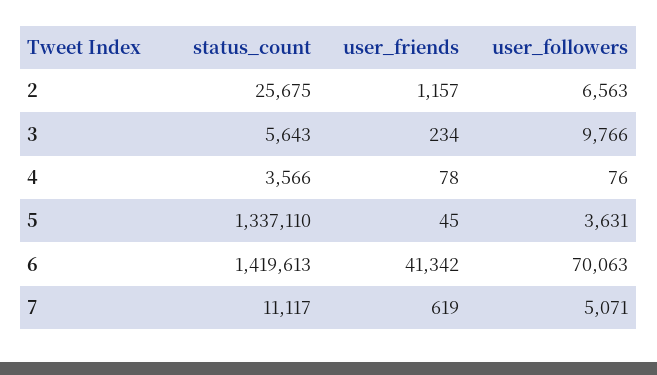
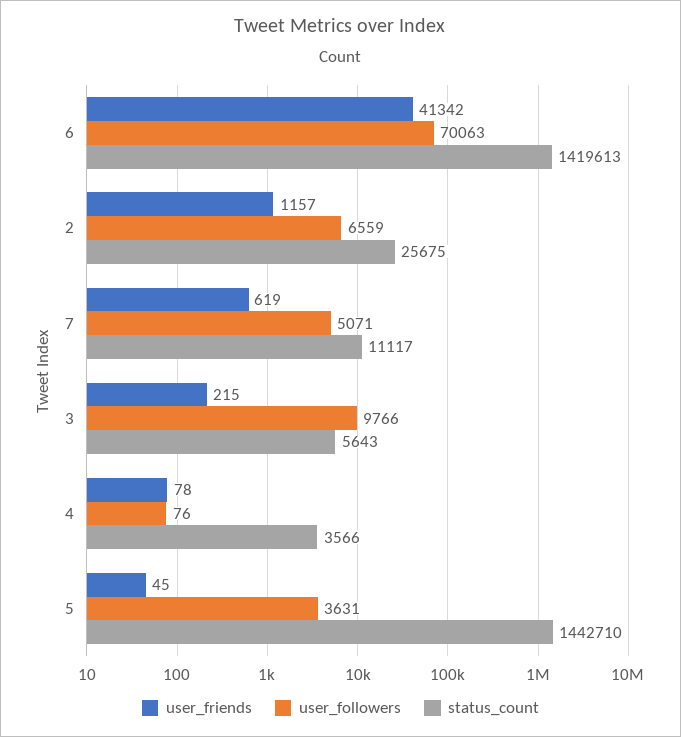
  {
    "status_count": {
      "2": 25675,
      "3": 5643,
      "4": 3566,
-     "5": 1337110,
+     "5": 1442710,
      "6": 1419613,
      "7": 11117
    },
    "user_friends": {
      "2": 1157,
-     "3": 234,
+     "3": 215,
      "4": 78,
      "5": 45,
      "6": 41342,
      "7": 619
    },
    "user_followers": {
-     "2": 6563,
+     "2": 6559,
      "3": 9766,
      "4": 76,
      "5": 3631,
      "6": 70063,
      "7": 5071
    }
  }

